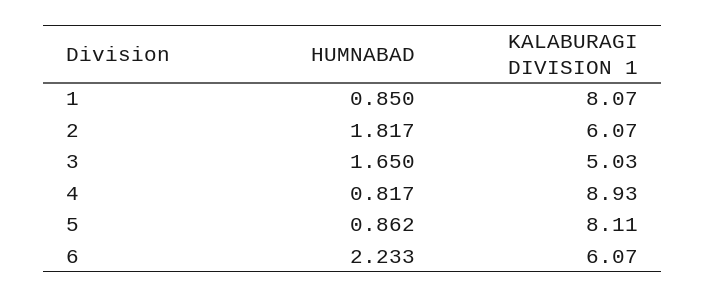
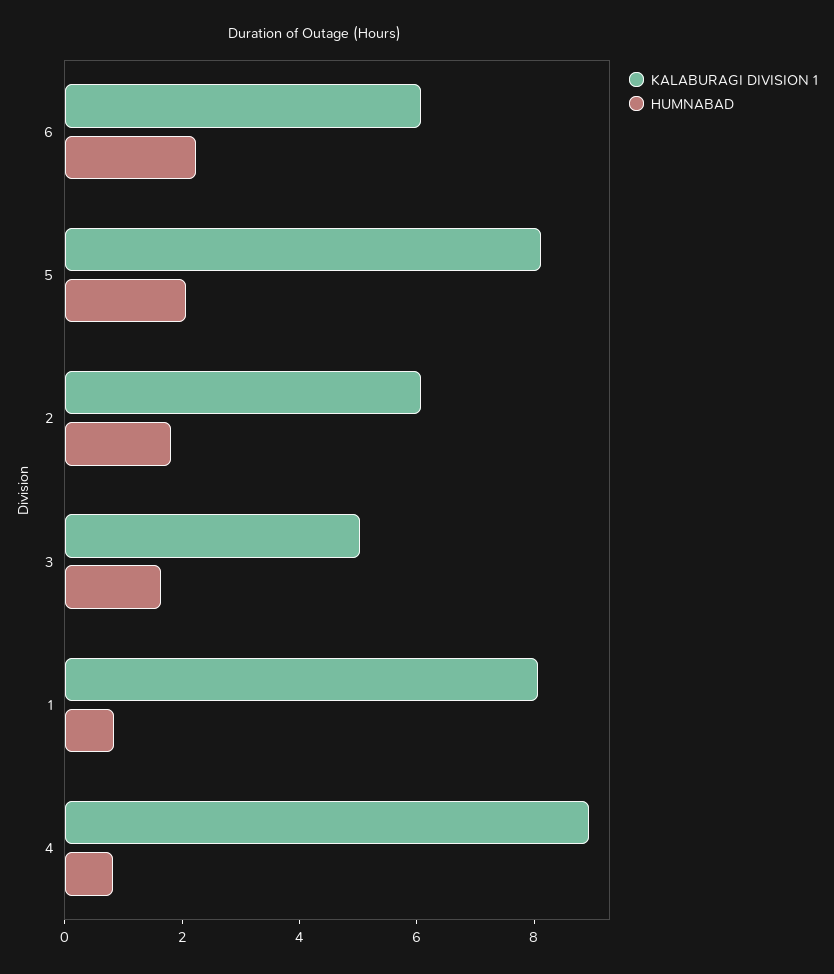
  {
    "HUMNABAD": {
      "1": 0.85,
      "2": 1.817,
      "3": 1.65,
      "4": 0.817,
-     "5": 0.862,
+     "5": 2,
      "6": 2.233
    },
    "KALABURAGI DIVISION 1": {
      "1": 8.07,
      "2": 6.07,
      "3": 5.03,
      "4": 8.93,
      "5": 8.11,
      "6": 6.07
    }
  }

